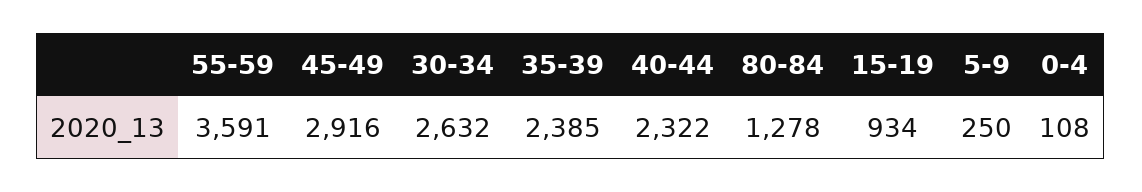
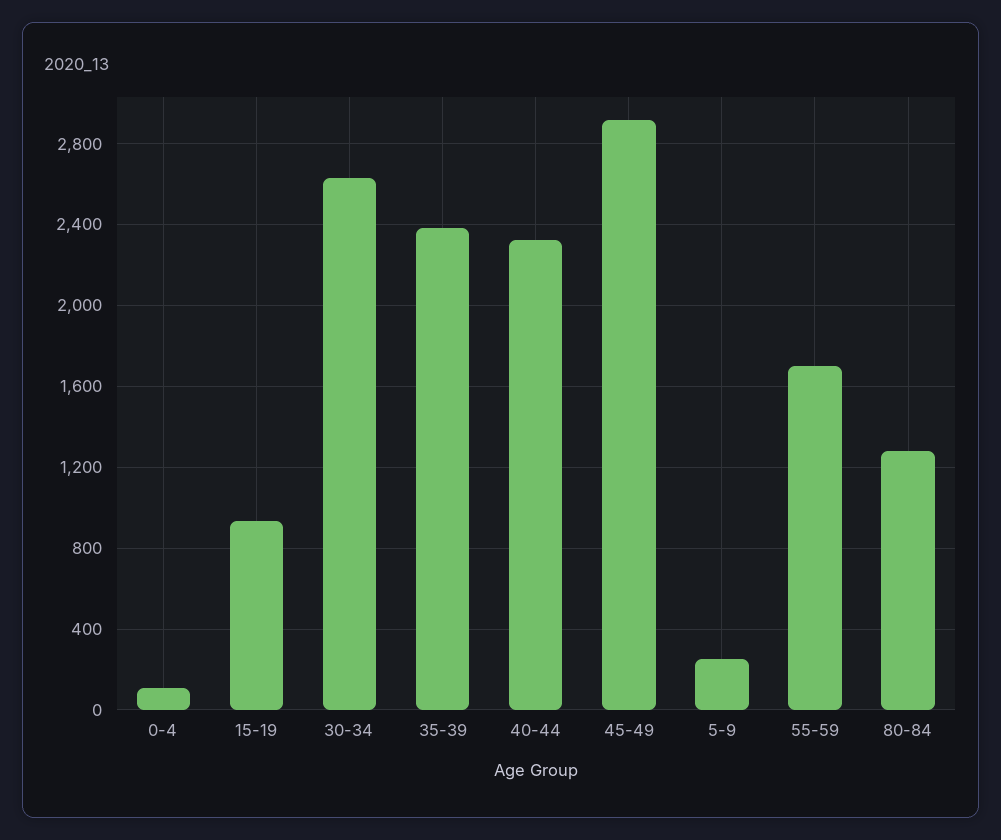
  {
-   "55-59": 3591,
+   "55-59": 1700,
    "45-49": 2916,
    "30-34": 2632,
    "35-39": 2385,
    "40-44": 2322,
    "80-84": 1278,
    "15-19": 934,
    "5-9": 250,
    "0-4": 108
  }

